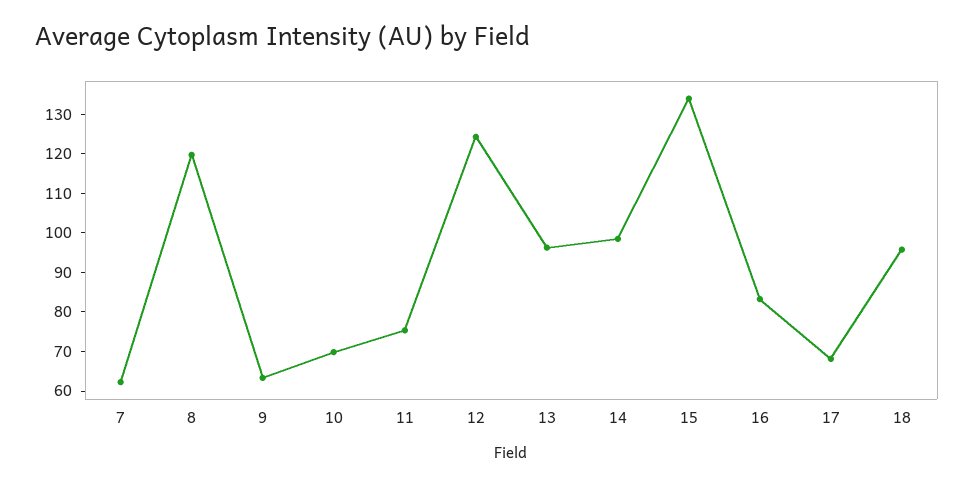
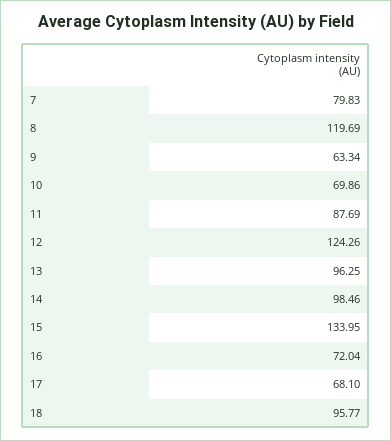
  {
-   "7": 62.5,
+   "7": 79.83,
    "8": 119.69,
    "9": 63.34,
    "10": 69.86,
-   "11": 75,
+   "11": 87.69,
    "12": 124.26,
    "13": 96.25,
    "14": 98.46,
    "15": 133.95,
-   "16": 82.5,
+   "16": 72.04,
    "17": 68.1,
    "18": 95.77
  }

